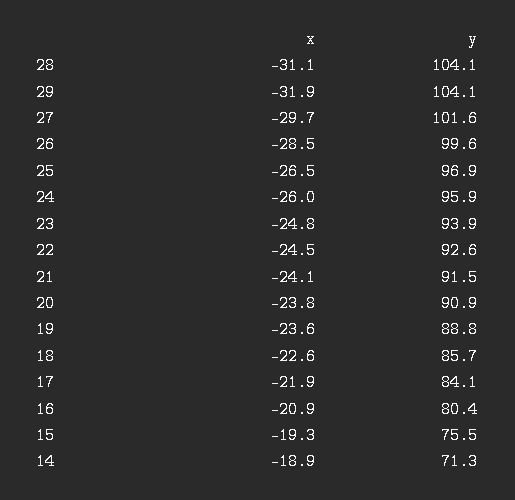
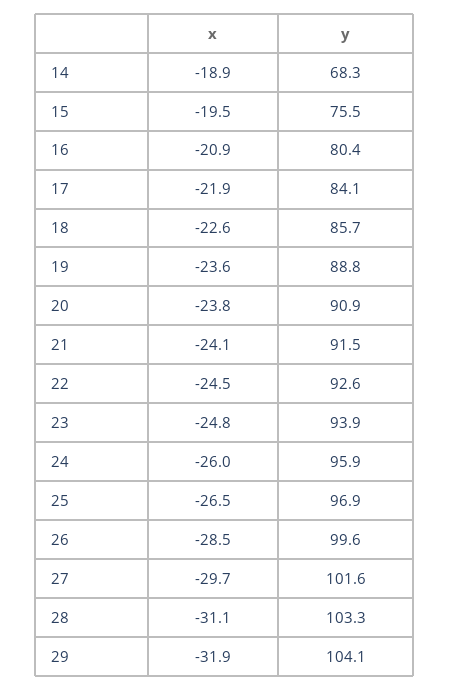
  {
    "x": {
      "28": -31.1,
      "29": -31.9,
      "27": -29.7,
      "26": -28.5,
      "25": -26.5,
      "24": -26,
      "23": -24.8,
      "22": -24.5,
      "21": -24.1,
      "20": -23.8,
      "19": -23.6,
      "18": -22.6,
      "17": -21.9,
      "16": -20.9,
-     "15": -19.3,
+     "15": -19.5,
      "14": -18.9
    },
    "y": {
-     "28": 104.1,
+     "28": 103.3,
      "29": 104.1,
      "27": 101.6,
      "26": 99.6,
      "25": 96.9,
      "24": 95.9,
      "23": 93.9,
      "22": 92.6,
      "21": 91.5,
      "20": 90.9,
      "19": 88.8,
      "18": 85.7,
      "17": 84.1,
      "16": 80.4,
      "15": 75.5,
-     "14": 71.3
+     "14": 68.3
    }
  }

